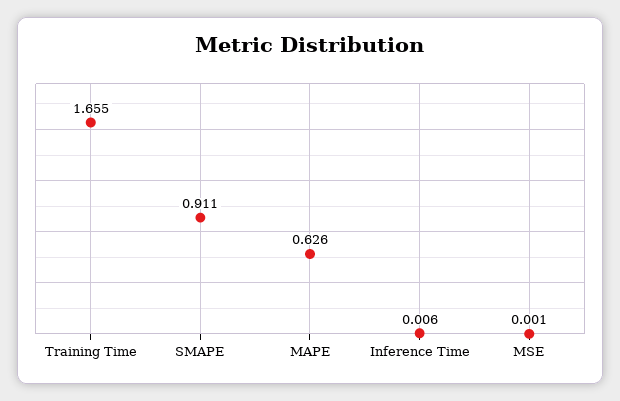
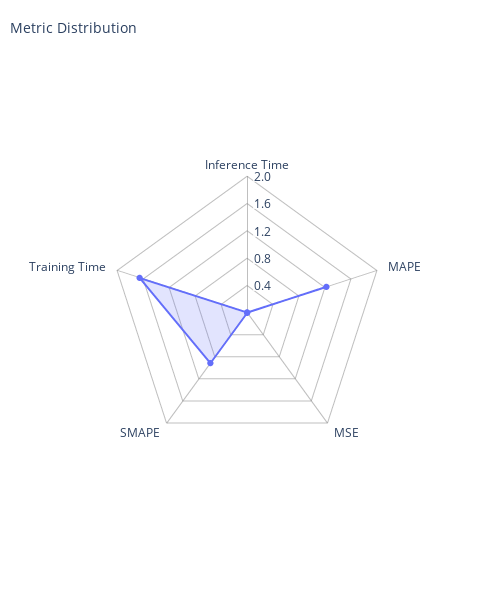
  {
    "Training Time": 1.655,
    "SMAPE": 0.911,
-   "MAPE": 0.626,
+   "MAPE": 1.2,
    "Inference Time": 0.006,
    "MSE": 0.001
  }

